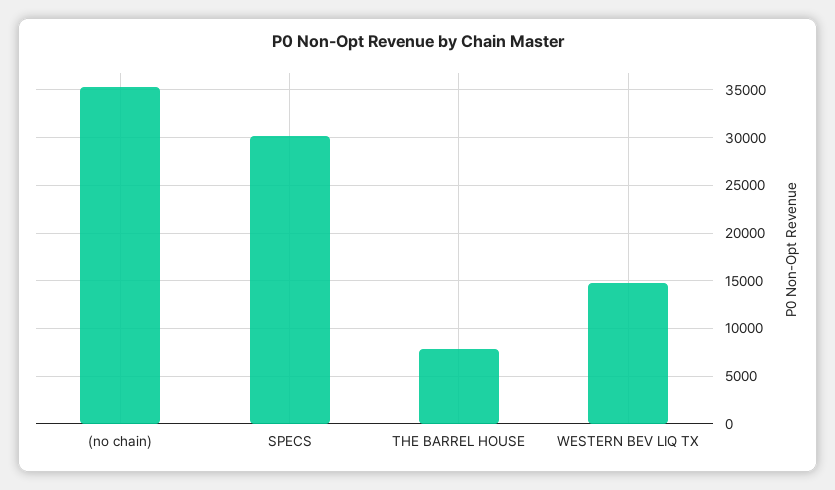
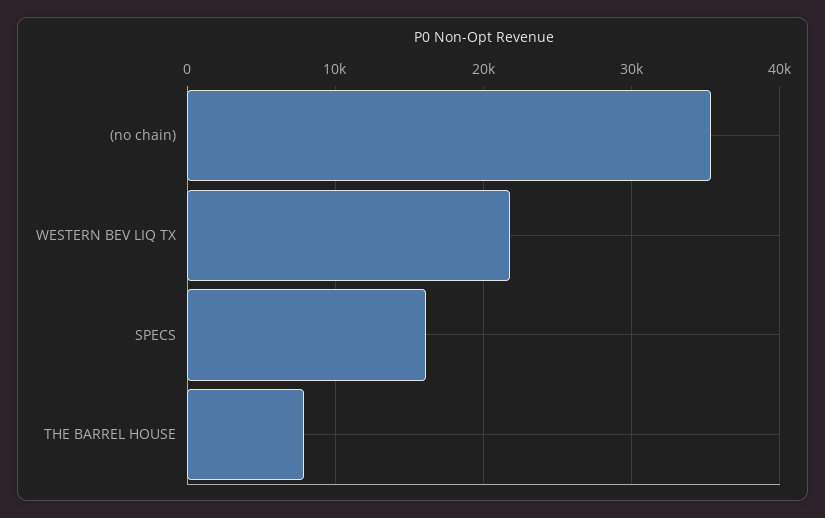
  {
    "(no chain)": 35000,
-   "SPECS": 30000,
+   "SPECS": 16000,
    "THE BARREL HOUSE": 8000,
-   "WESTERN BEV LIQ TX": 15000
+   "WESTERN BEV LIQ TX": 22000
  }

